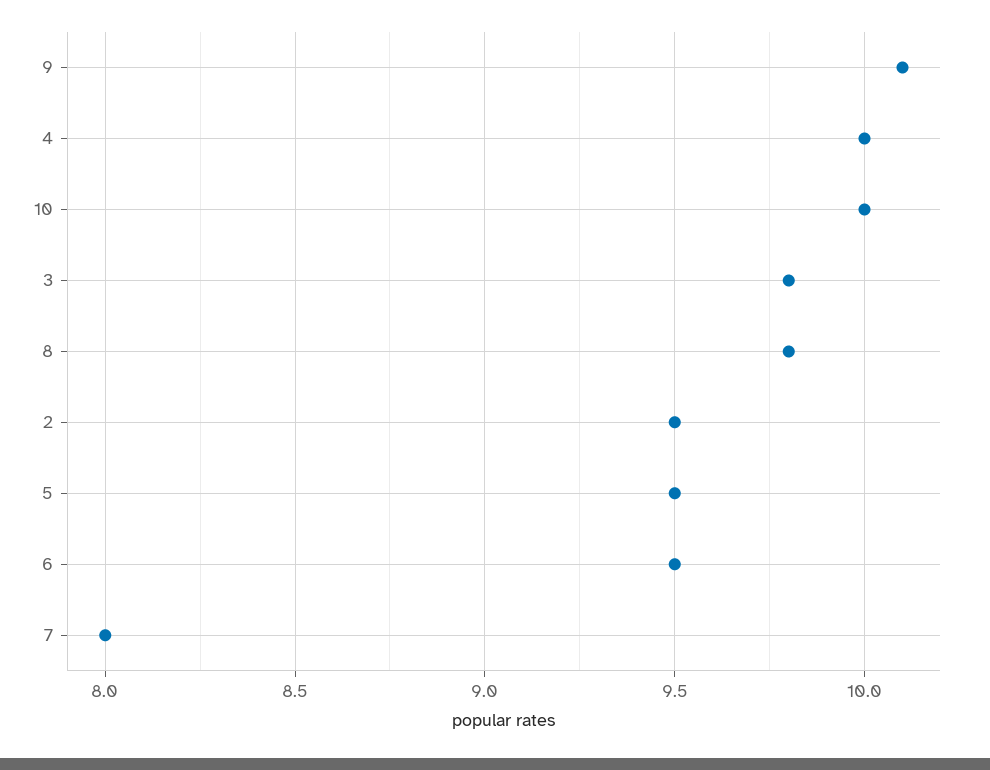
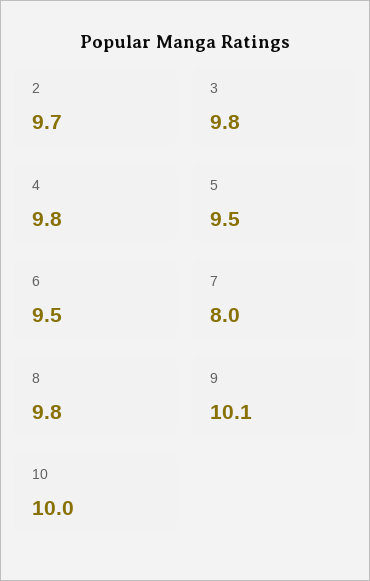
  {
    "9": 10.1,
-   "4": 10,
+   "4": 9.8,
    "10": 10,
    "3": 9.8,
    "8": 9.8,
-   "2": 9.5,
+   "2": 9.7,
    "5": 9.5,
    "6": 9.5,
    "7": 8
  }

